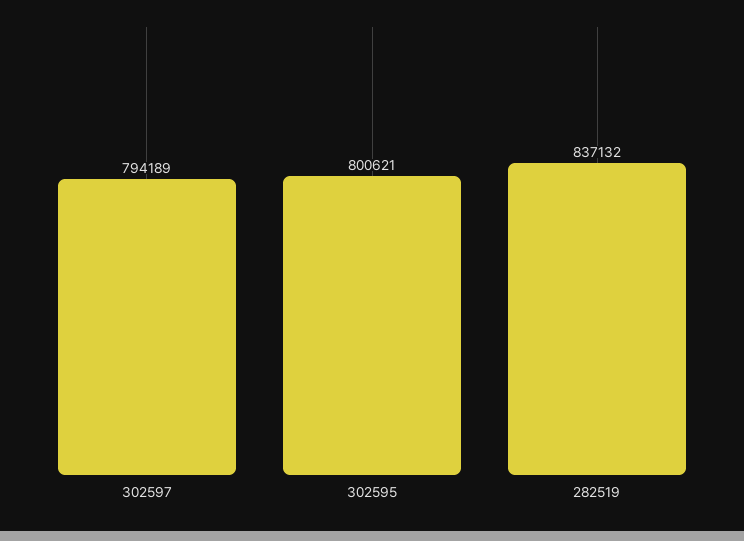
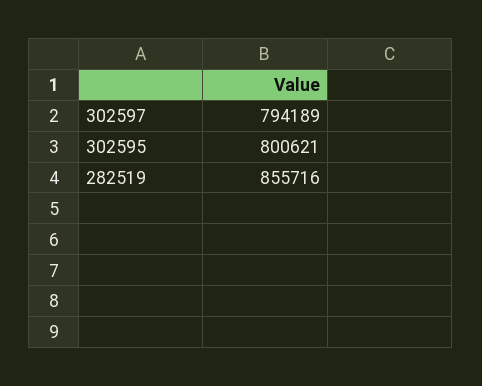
  {
    "302597": 794189,
    "302595": 800621,
-   "282519": 837132
+   "282519": 855716
  }

